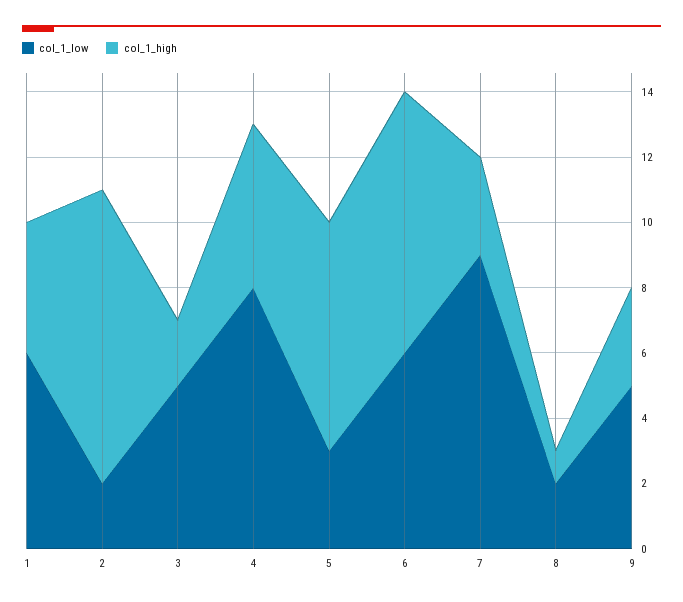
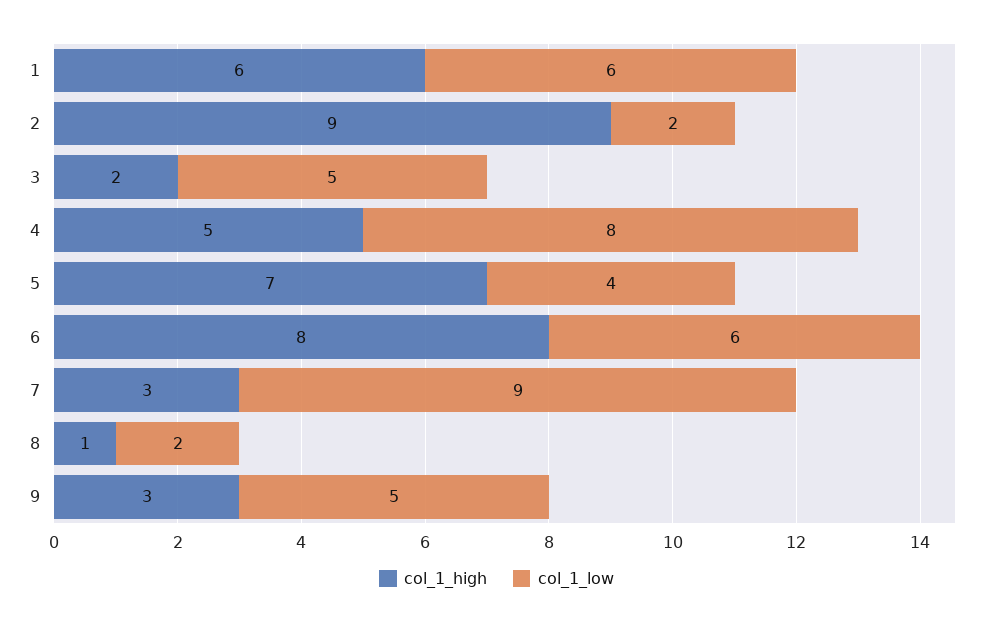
  {
    "col_1_low": {
      "1": 6,
      "2": 2,
      "3": 5,
      "4": 8,
-     "5": 3,
+     "5": 4,
      "6": 6,
      "7": 9,
      "8": 2,
      "9": 5
    },
    "col_1_high": {
-     "1": 4,
+     "1": 6,
      "2": 9,
      "3": 2,
      "4": 5,
      "5": 7,
      "6": 8,
      "7": 3,
      "8": 1,
      "9": 3
    }
  }

